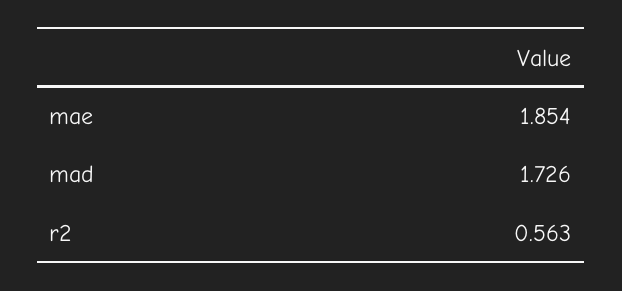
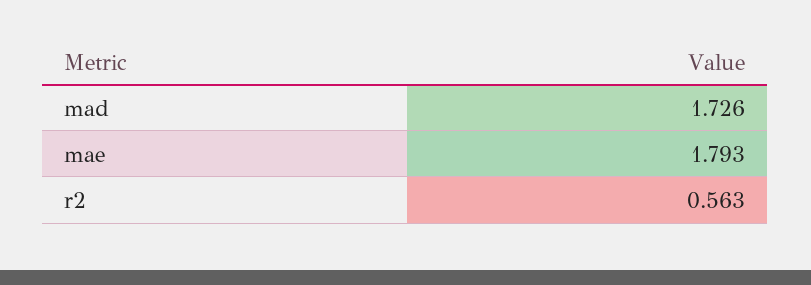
  {
-   "mae": 1.854,
+   "mae": 1.793,
    "mad": 1.726,
    "r2": 0.563
  }

